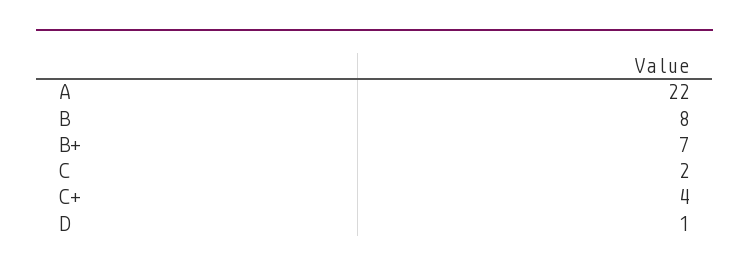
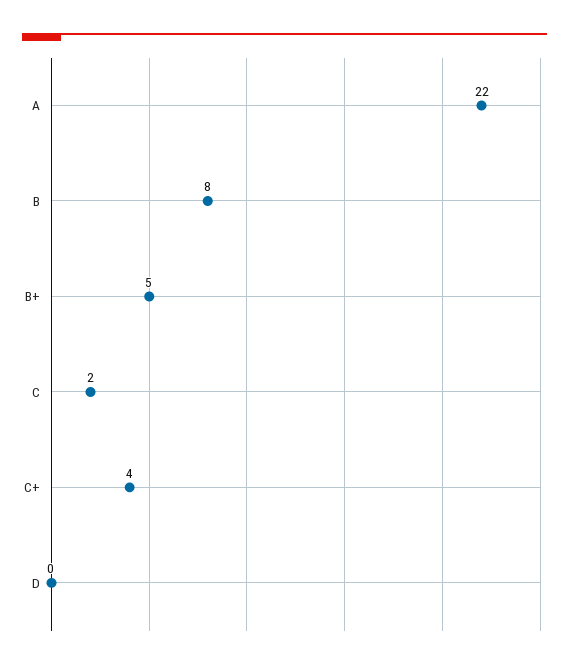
  {
    "A": 22,
    "B": 8,
-   "B+": 7,
+   "B+": 5,
    "C": 2,
    "C+": 4,
-   "D": 1
+   "D": 0
  }

